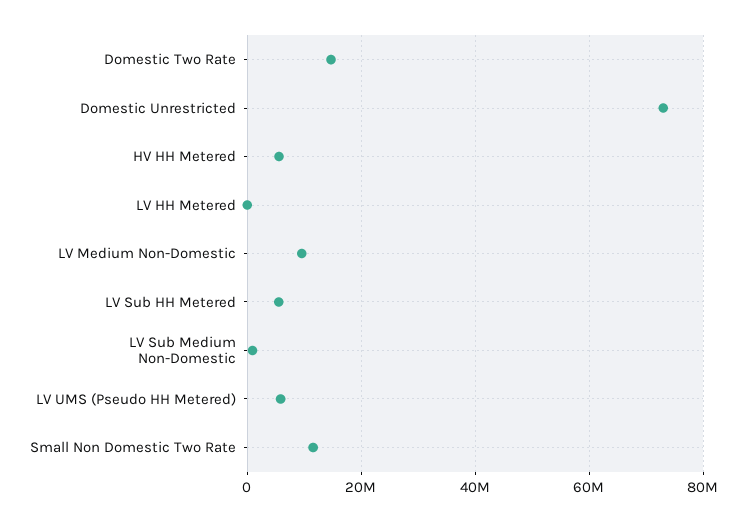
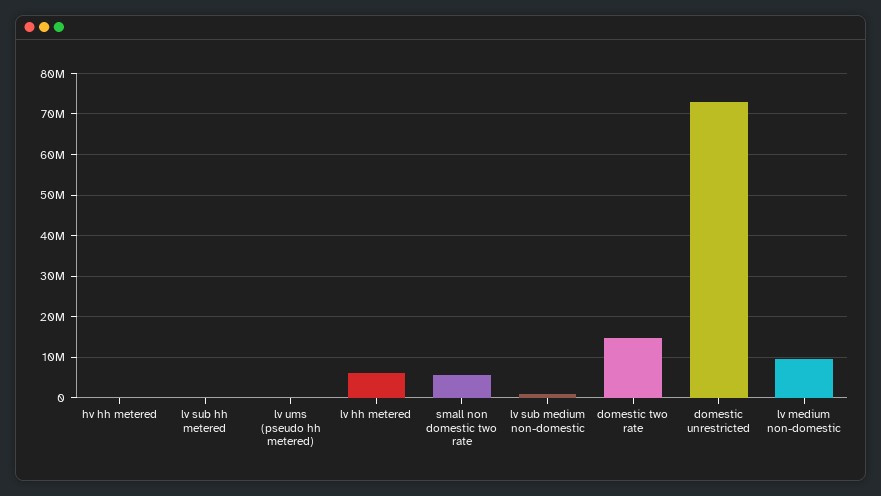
  {
    "Domestic Two Rate": 14000000,
    "Domestic Unrestricted": 72000000,
-   "HV HH Metered": 6000000,
+   "HV HH Metered": 0,
-   "LV HH Metered": 0,
+   "LV HH Metered": 6000000,
    "LV Medium Non-Domestic": 10000000,
-   "LV Sub HH Metered": 6000000,
+   "LV Sub HH Metered": 0,
    "LV Sub Medium Non-Domestic": 0,
-   "LV UMS (Pseudo HH Metered)": 6000000,
+   "LV UMS (Pseudo HH Metered)": 0,
-   "Small Non Domestic Two Rate": 12000000
+   "Small Non Domestic Two Rate": 6000000
  }

